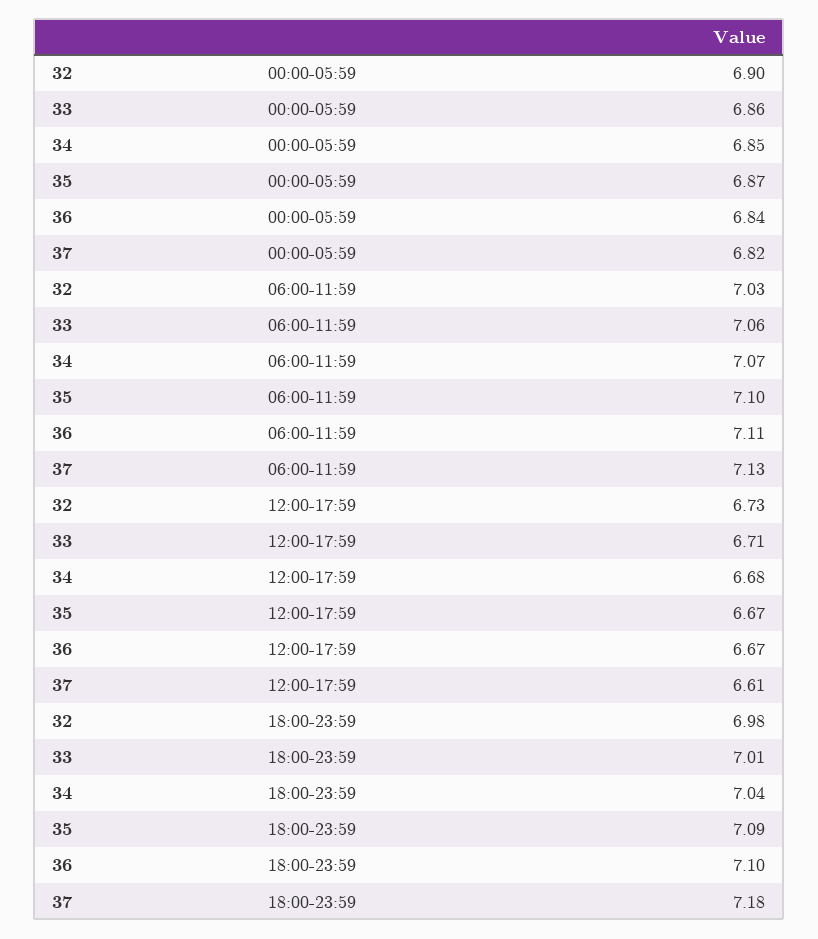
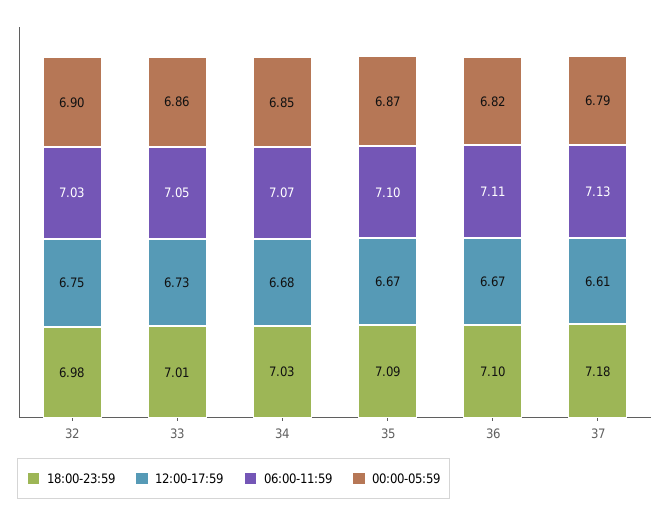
  {
    "00:00-05:59": {
      "32": 6.9,
      "33": 6.86,
      "34": 6.85,
      "35": 6.87,
-     "36": 6.84,
+     "36": 6.82,
-     "37": 6.82
+     "37": 6.79
    },
    "06:00-11:59": {
      "32": 7.03,
-     "33": 7.06,
+     "33": 7.05,
      "34": 7.07,
      "35": 7.1,
      "36": 7.11,
      "37": 7.13
    },
    "12:00-17:59": {
-     "32": 6.73,
+     "32": 6.75,
-     "33": 6.71,
+     "33": 6.73,
      "34": 6.68,
      "35": 6.67,
      "36": 6.67,
      "37": 6.61
    },
    "18:00-23:59": {
      "32": 6.98,
      "33": 7.01,
-     "34": 7.04,
+     "34": 7.03,
      "35": 7.09,
      "36": 7.1,
      "37": 7.18
    }
  }

